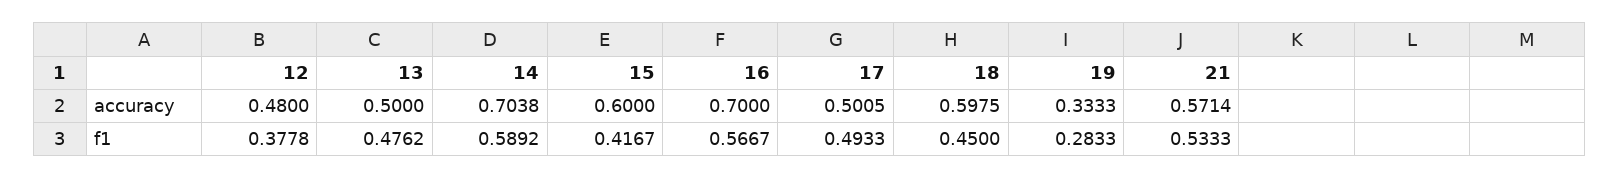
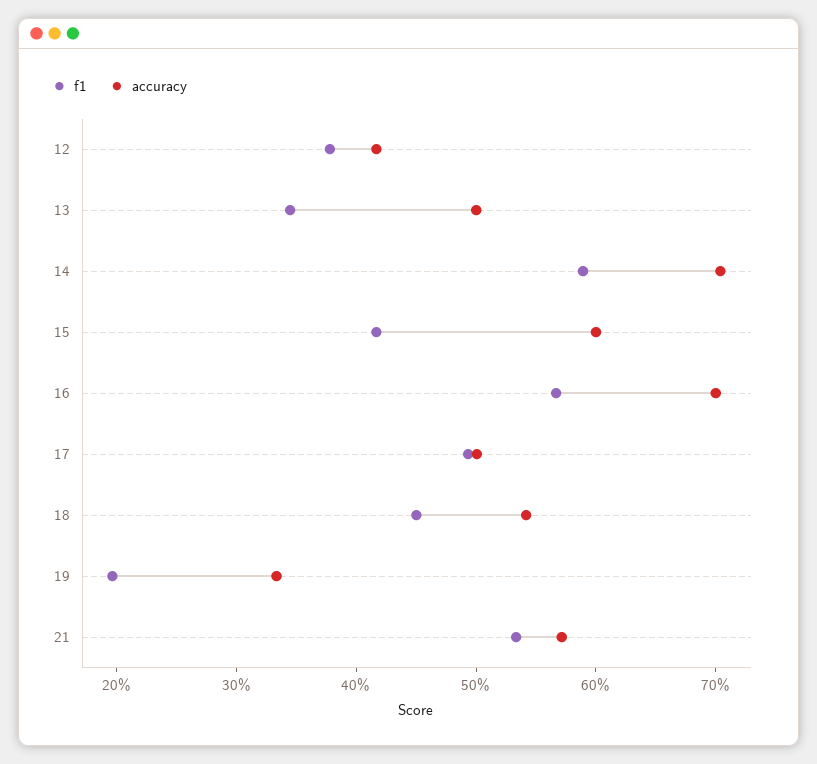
  {
    "accuracy": {
-     "12": 0.48,
+     "12": 0.42,
      "13": 0.5,
      "14": 0.7038,
      "15": 0.6,
      "16": 0.7,
      "17": 0.5005,
-     "18": 0.5975,
+     "18": 0.54,
      "19": 0.3333,
      "21": 0.5714
    },
    "f1": {
      "12": 0.3778,
-     "13": 0.4762,
+     "13": 0.34,
      "14": 0.5892,
      "15": 0.4167,
      "16": 0.5667,
      "17": 0.4933,
      "18": 0.45,
-     "19": 0.2833,
+     "19": 0.2,
      "21": 0.5333
    }
  }

